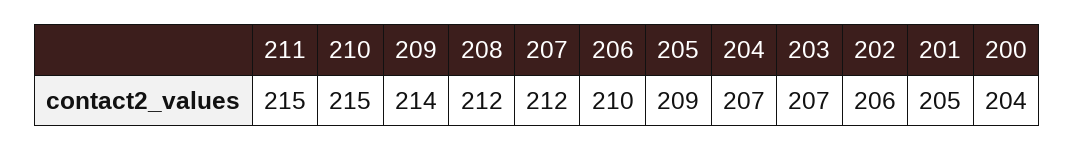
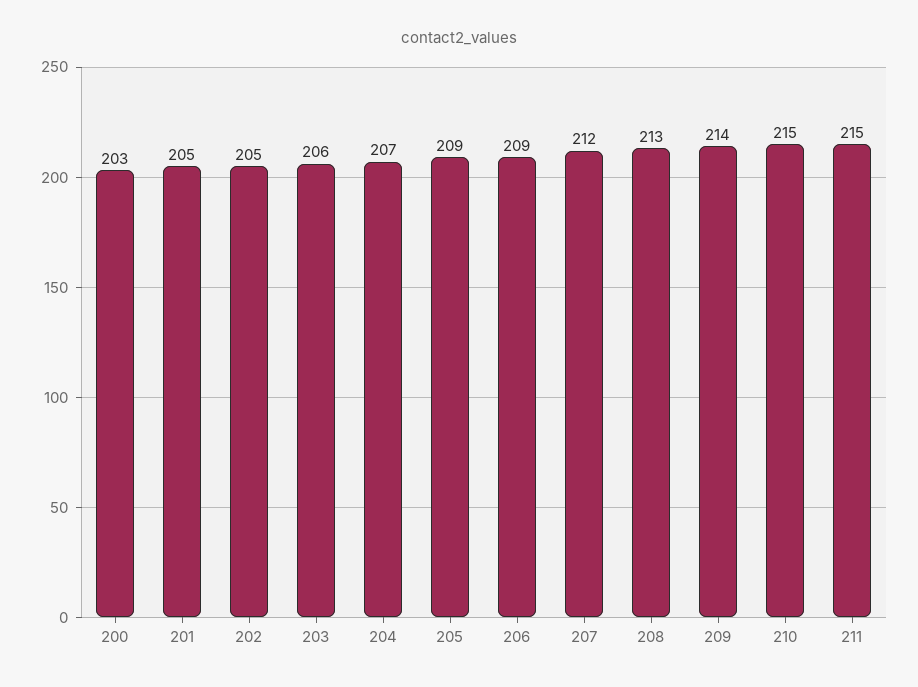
  {
    "211": 215,
    "210": 215,
    "209": 214,
-   "208": 212,
+   "208": 213,
    "207": 212,
-   "206": 210,
+   "206": 209,
    "205": 209,
    "204": 207,
-   "203": 207,
+   "203": 206,
-   "202": 206,
+   "202": 205,
    "201": 205,
-   "200": 204
+   "200": 203
  }

